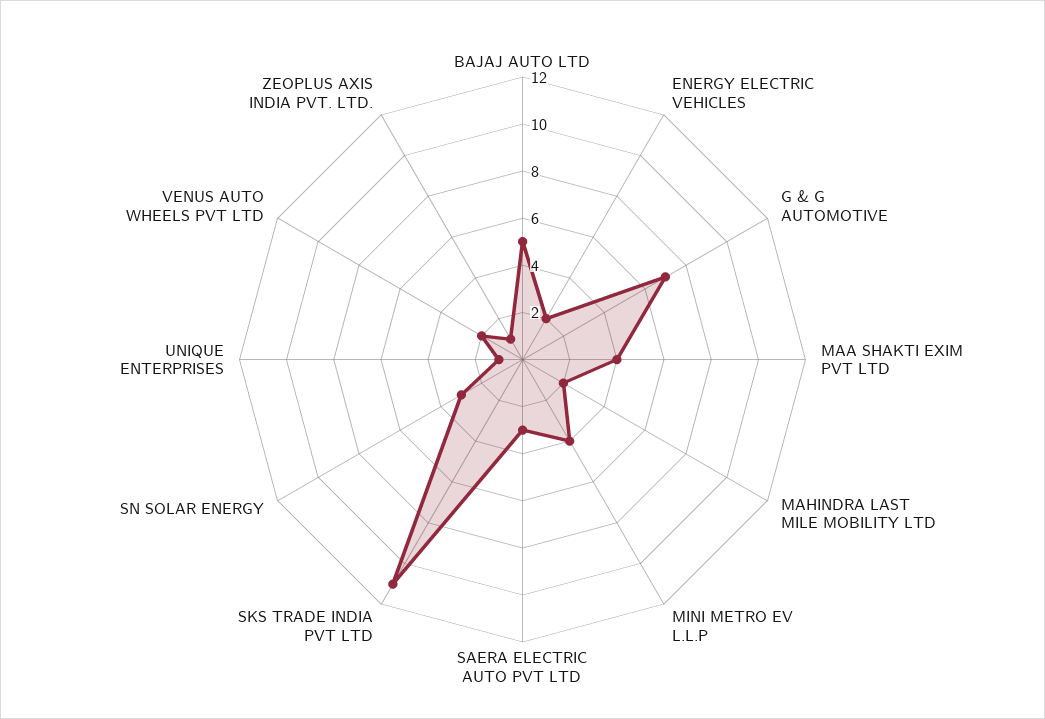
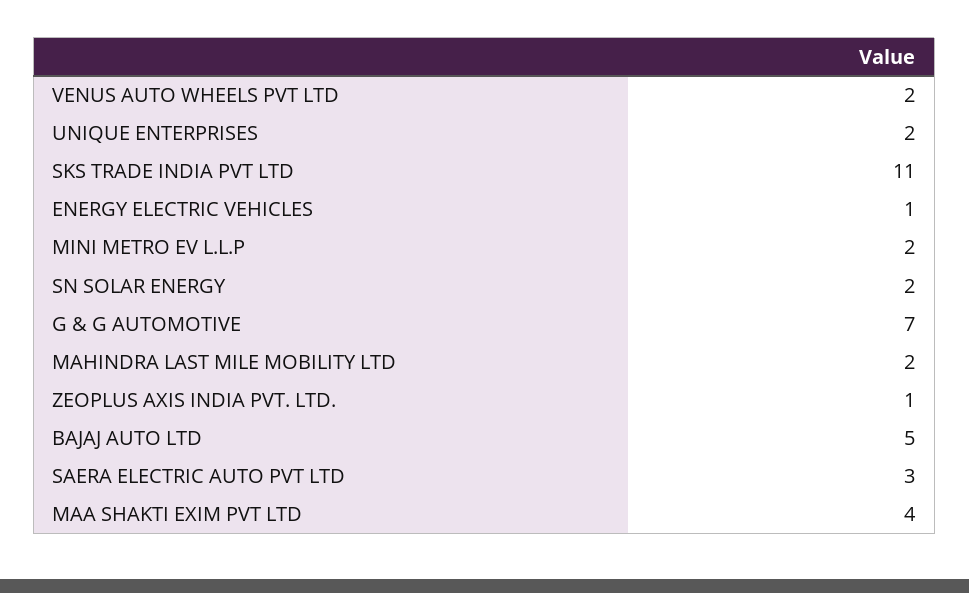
  {
    "BAJAJ AUTO LTD": 5,
-   "ENERGY ELECTRIC VEHICLES": 2,
+   "ENERGY ELECTRIC VEHICLES": 1,
    "G & G AUTOMOTIVE": 7,
    "MAA SHAKTI EXIM PVT LTD": 4,
    "MAHINDRA LAST MILE MOBILITY LTD": 2,
-   "MINI METRO EV L.L.P": 4,
+   "MINI METRO EV L.L.P": 2,
    "SAERA ELECTRIC AUTO PVT LTD": 3,
    "SKS TRADE INDIA PVT LTD": 11,
-   "SN SOLAR ENERGY": 3,
+   "SN SOLAR ENERGY": 2,
-   "UNIQUE ENTERPRISES": 1,
+   "UNIQUE ENTERPRISES": 2,
    "VENUS AUTO WHEELS PVT LTD": 2,
    "ZEOPLUS AXIS INDIA PVT. LTD.": 1
  }

